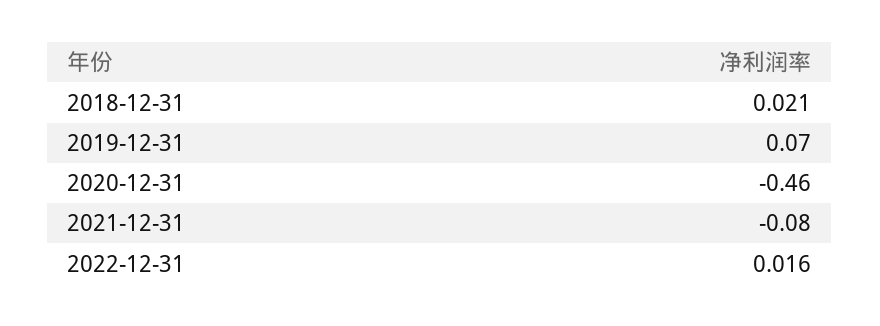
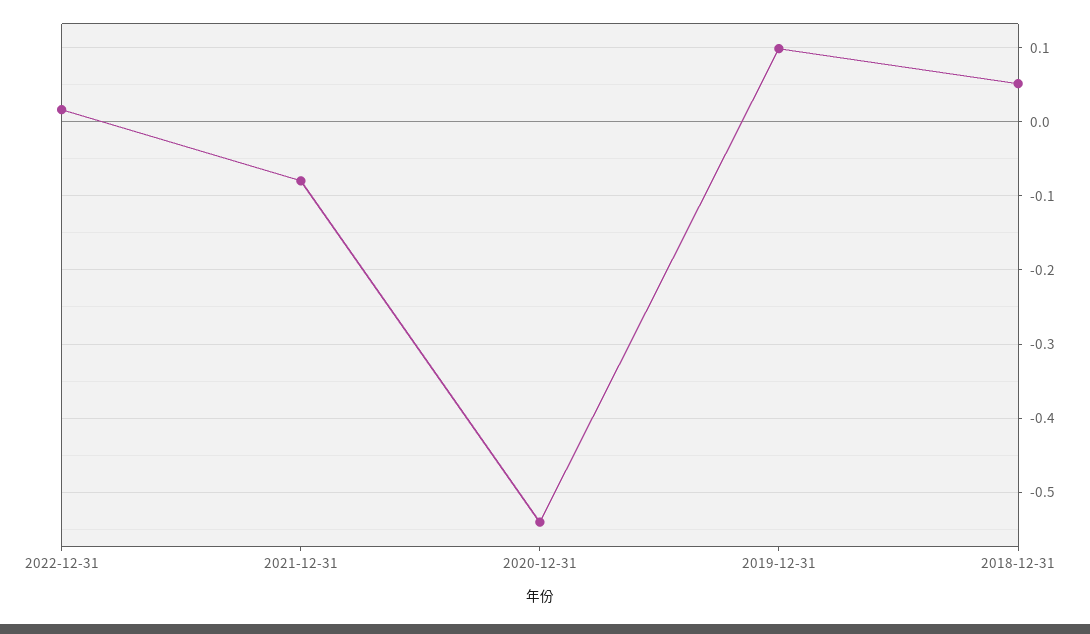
  {
-   "2018-12-31": 0.021,
+   "2018-12-31": 0.05,
-   "2019-12-31": 0.07,
+   "2019-12-31": 0.1,
-   "2020-12-31": -0.46,
+   "2020-12-31": -0.54,
    "2021-12-31": -0.08,
    "2022-12-31": 0.016
  }

